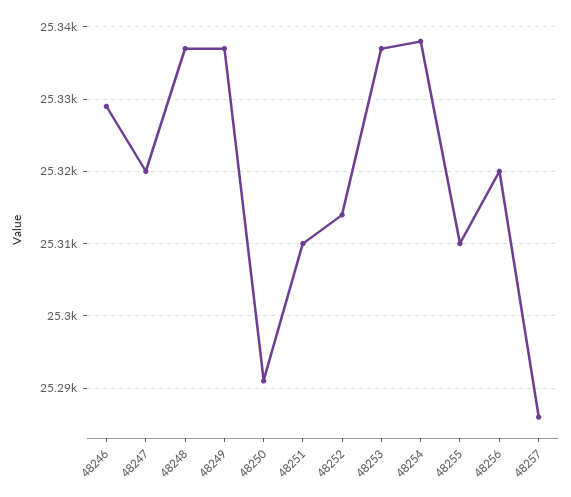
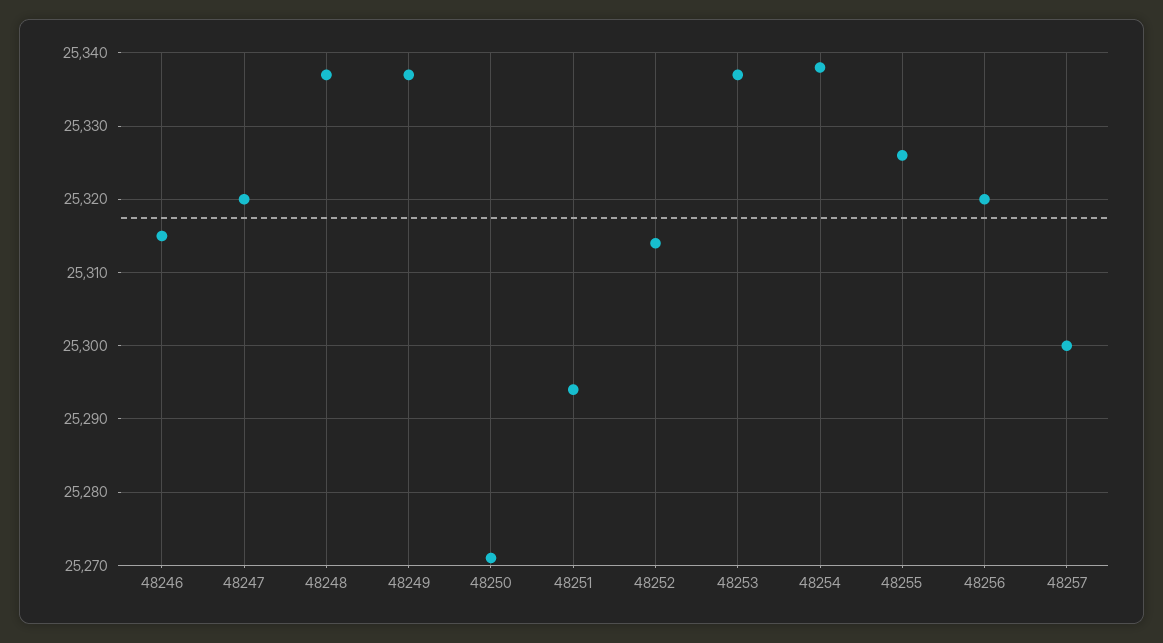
  {
-   "48246": 25329,
+   "48246": 25315,
    "48247": 25320,
    "48248": 25337,
    "48249": 25337,
-   "48250": 25291,
+   "48250": 25271,
-   "48251": 25310,
+   "48251": 25294,
    "48252": 25314,
    "48253": 25337,
    "48254": 25338,
-   "48255": 25310,
+   "48255": 25326,
    "48256": 25320,
-   "48257": 25286
+   "48257": 25300
  }

